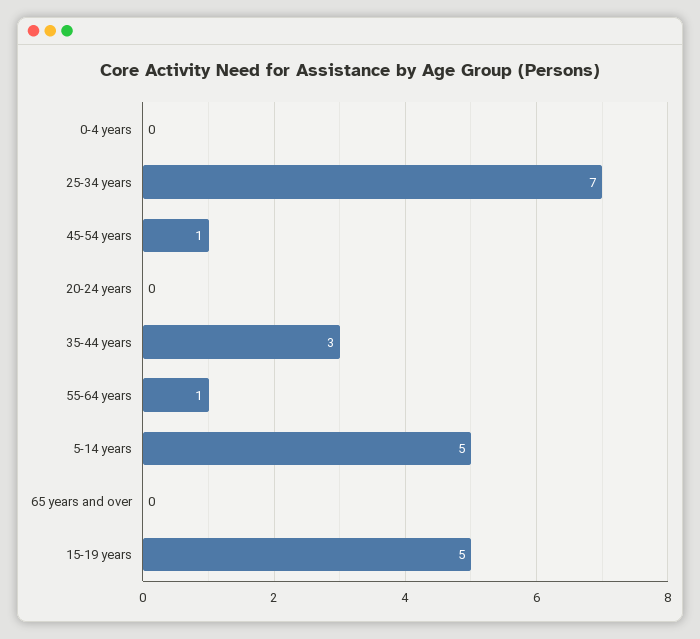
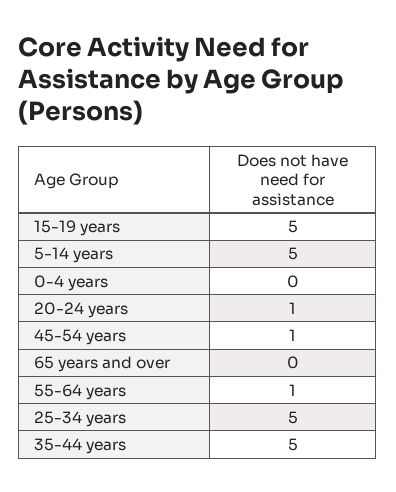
  {
    "0-4 years": 0,
-   "25-34 years": 7,
+   "25-34 years": 5,
    "45-54 years": 1,
-   "20-24 years": 0,
+   "20-24 years": 1,
-   "35-44 years": 3,
+   "35-44 years": 5,
    "55-64 years": 1,
    "5-14 years": 5,
    "65 years and over": 0,
    "15-19 years": 5
  }

